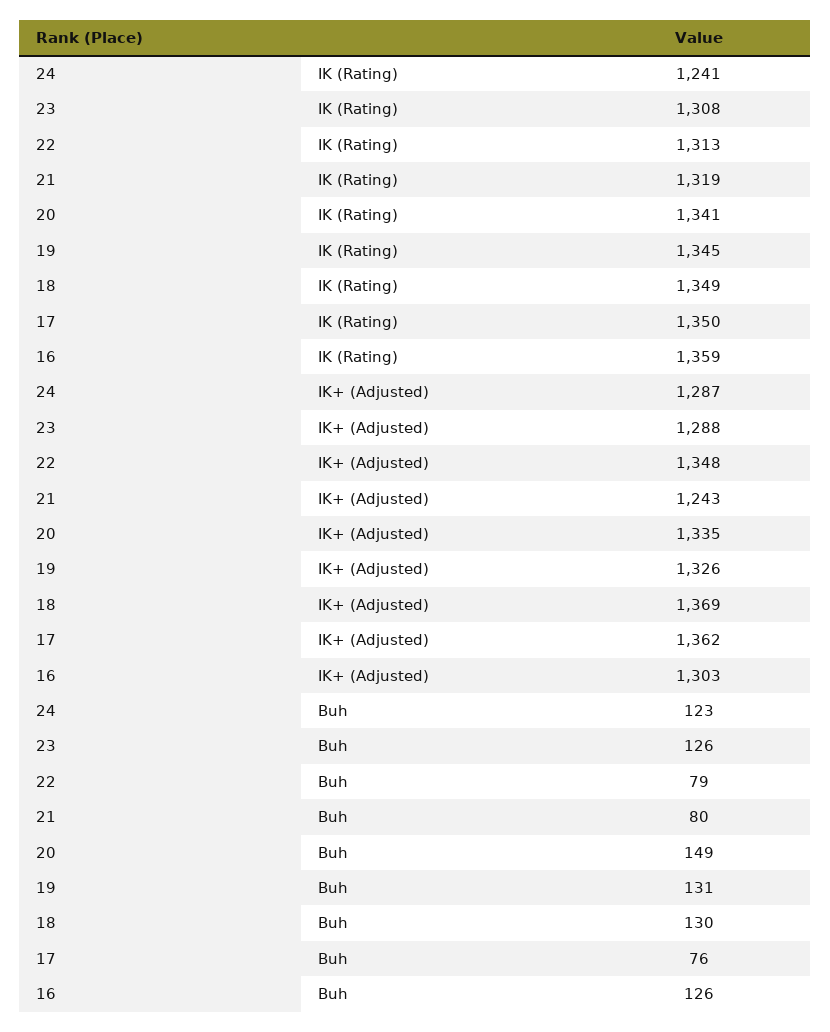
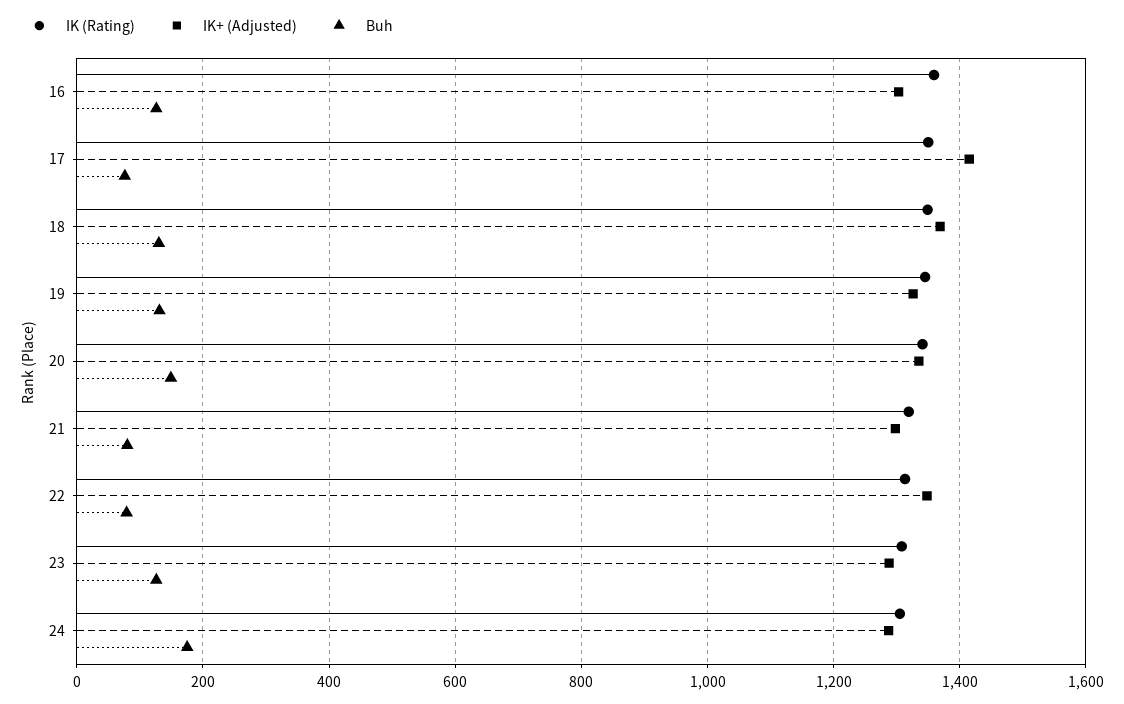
  {
    "IK (Rating)": {
-     "24": 1241,
+     "24": 1300,
      "23": 1308,
      "22": 1313,
      "21": 1319,
      "20": 1341,
      "19": 1345,
      "18": 1349,
      "17": 1350,
      "16": 1359
    },
    "IK+ (Adjusted)": {
      "24": 1287,
      "23": 1288,
      "22": 1348,
-     "21": 1243,
+     "21": 1300,
      "20": 1335,
      "19": 1326,
      "18": 1369,
-     "17": 1362,
+     "17": 1420,
      "16": 1303
    },
    "Buh": {
-     "24": 123,
+     "24": 180,
      "23": 126,
      "22": 79,
      "21": 80,
      "20": 149,
      "19": 131,
      "18": 130,
      "17": 76,
      "16": 126
    }
  }

